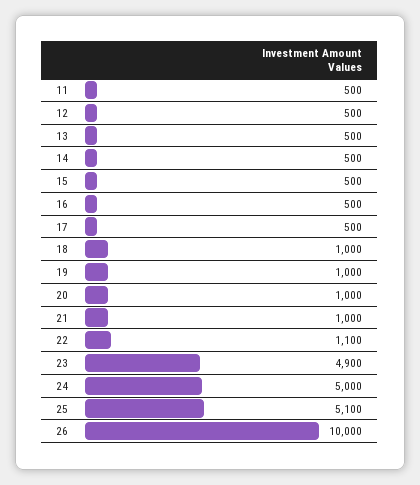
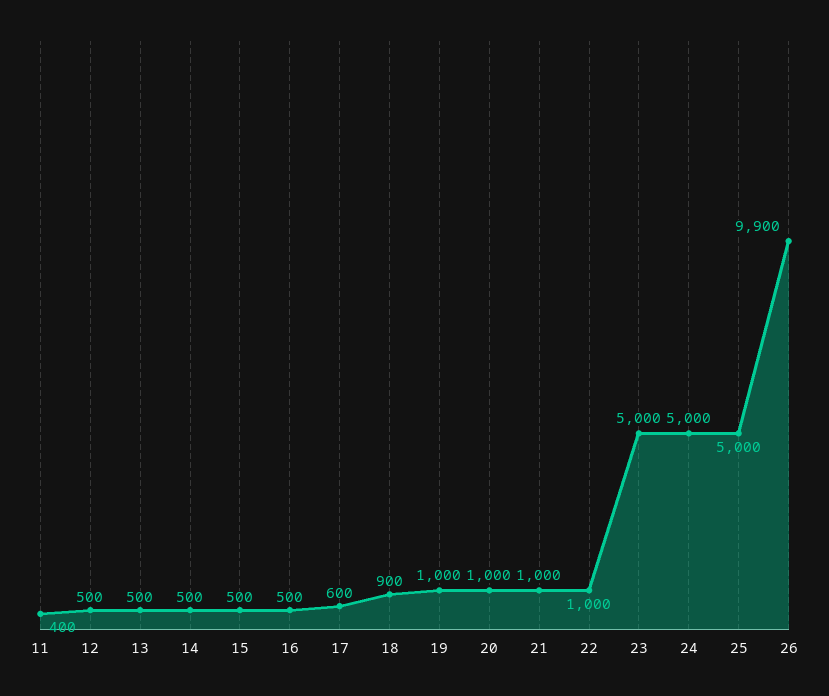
  {
-   "11": 500,
+   "11": 400,
    "12": 500,
    "13": 500,
    "14": 500,
    "15": 500,
    "16": 500,
-   "17": 500,
+   "17": 600,
-   "18": 1000,
+   "18": 900,
    "19": 1000,
    "20": 1000,
    "21": 1000,
-   "22": 1100,
+   "22": 1000,
-   "23": 4900,
+   "23": 5000,
    "24": 5000,
-   "25": 5100,
+   "25": 5000,
-   "26": 10000
+   "26": 9900
  }

